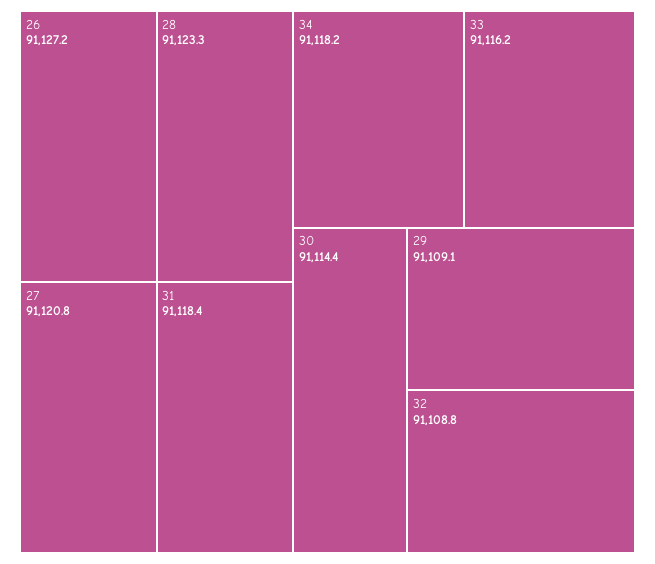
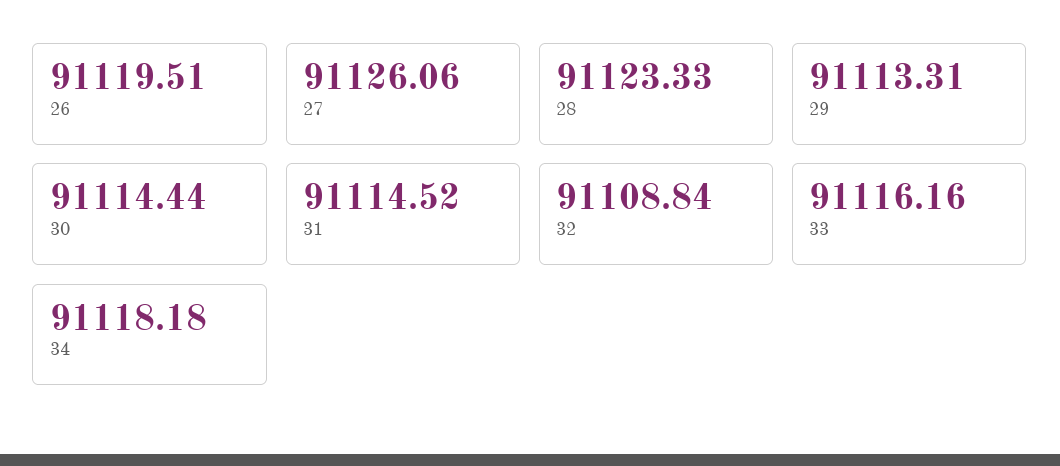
  {
-   "26": 91127.2,
+   "26": 91119.51,
    "28": 91123.33,
-   "27": 91120.8,
+   "27": 91126.06,
-   "31": 91118.4,
+   "31": 91114.52,
    "34": 91118.18,
    "33": 91116.16,
    "30": 91114.44,
-   "29": 91109.1,
+   "29": 91113.31,
    "32": 91108.84
  }

